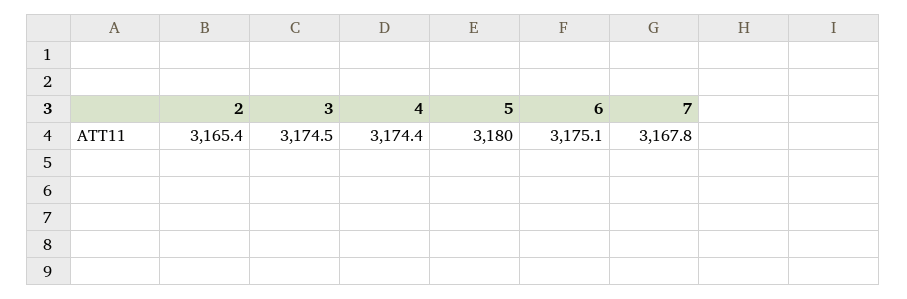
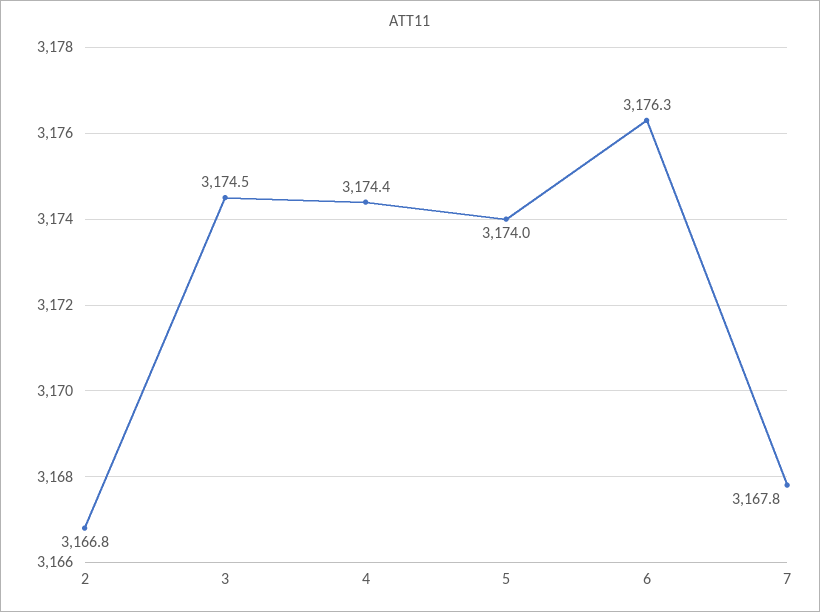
  {
-   "2": 3165.4,
+   "2": 3166.8,
    "3": 3174.5,
    "4": 3174.4,
-   "5": 3180,
+   "5": 3174,
-   "6": 3175.1,
+   "6": 3176.3,
    "7": 3167.8
  }

